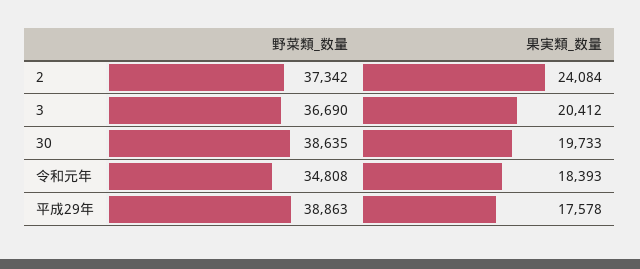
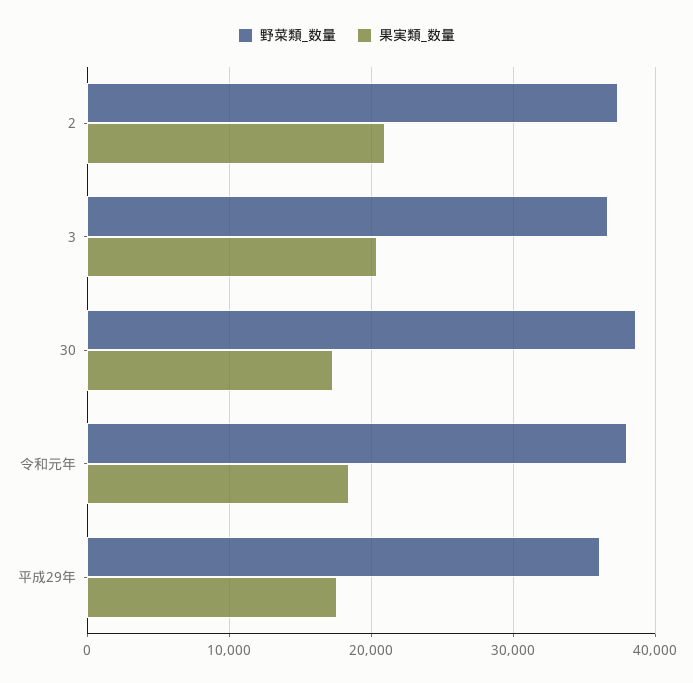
  {
    "野菜類_数量": {
      "2": 37342,
      "3": 36690,
      "30": 38635,
-     "令和元年": 34808,
+     "令和元年": 38000,
-     "平成29年": 38863
+     "平成29年": 36000
    },
    "果実類_数量": {
-     "2": 24084,
+     "2": 21000,
      "3": 20412,
-     "30": 19733,
+     "30": 17000,
      "令和元年": 18393,
      "平成29年": 17578
    }
  }

